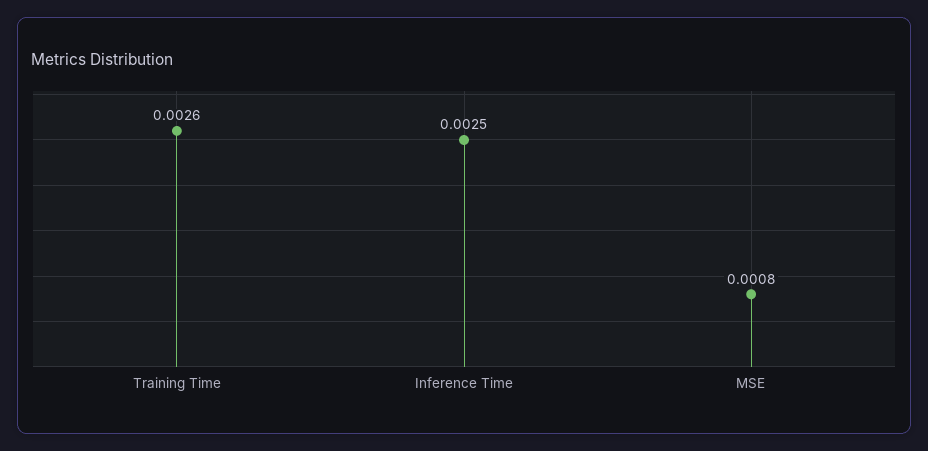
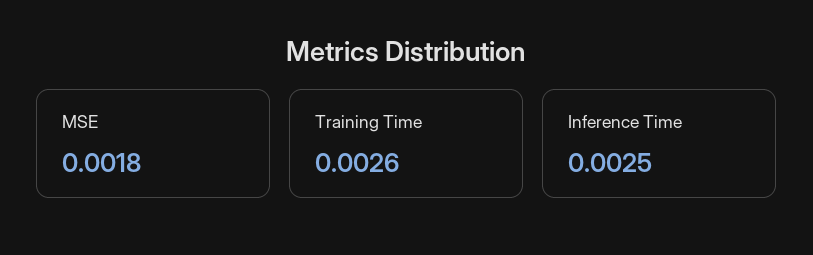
  {
    "Training Time": 0.0026,
    "Inference Time": 0.0025,
-   "MSE": 0.0008
+   "MSE": 0.0018
  }

